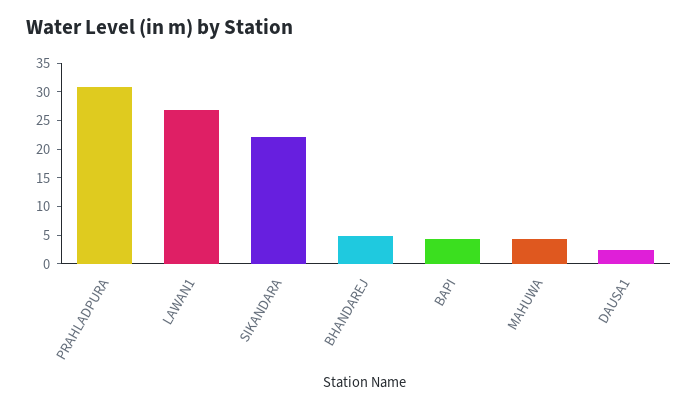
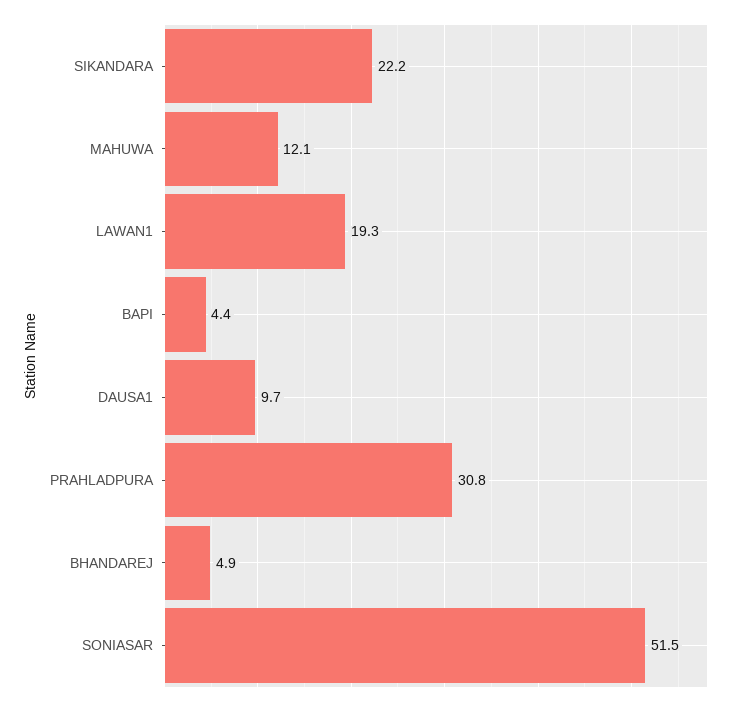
  {
    "PRAHLADPURA": 30.8,
-   "LAWAN1": 27.5,
+   "LAWAN1": 19.3,
    "SIKANDARA": 22.2,
    "BHANDAREJ": 4.9,
    "BAPI": 4.4,
-   "MAHUWA": 5,
+   "MAHUWA": 12.1,
-   "DAUSA1": 2.5
+   "DAUSA1": 9.7,
+   "SONIASAR": 51.5
  }

